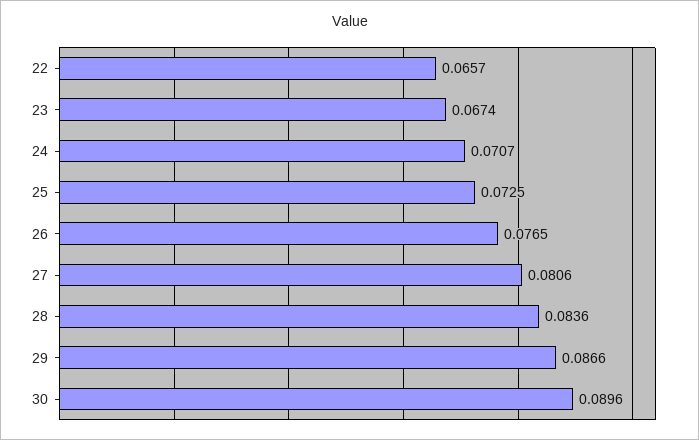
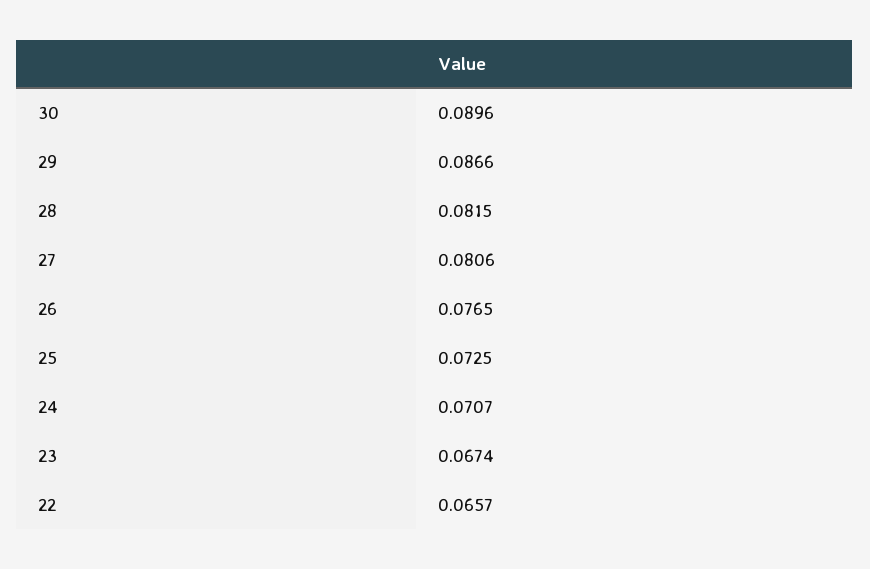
  {
    "22": 0.0657,
    "23": 0.0674,
    "24": 0.0707,
    "25": 0.0725,
    "26": 0.0765,
    "27": 0.0806,
-   "28": 0.0836,
+   "28": 0.0815,
    "29": 0.0866,
    "30": 0.0896
  }

